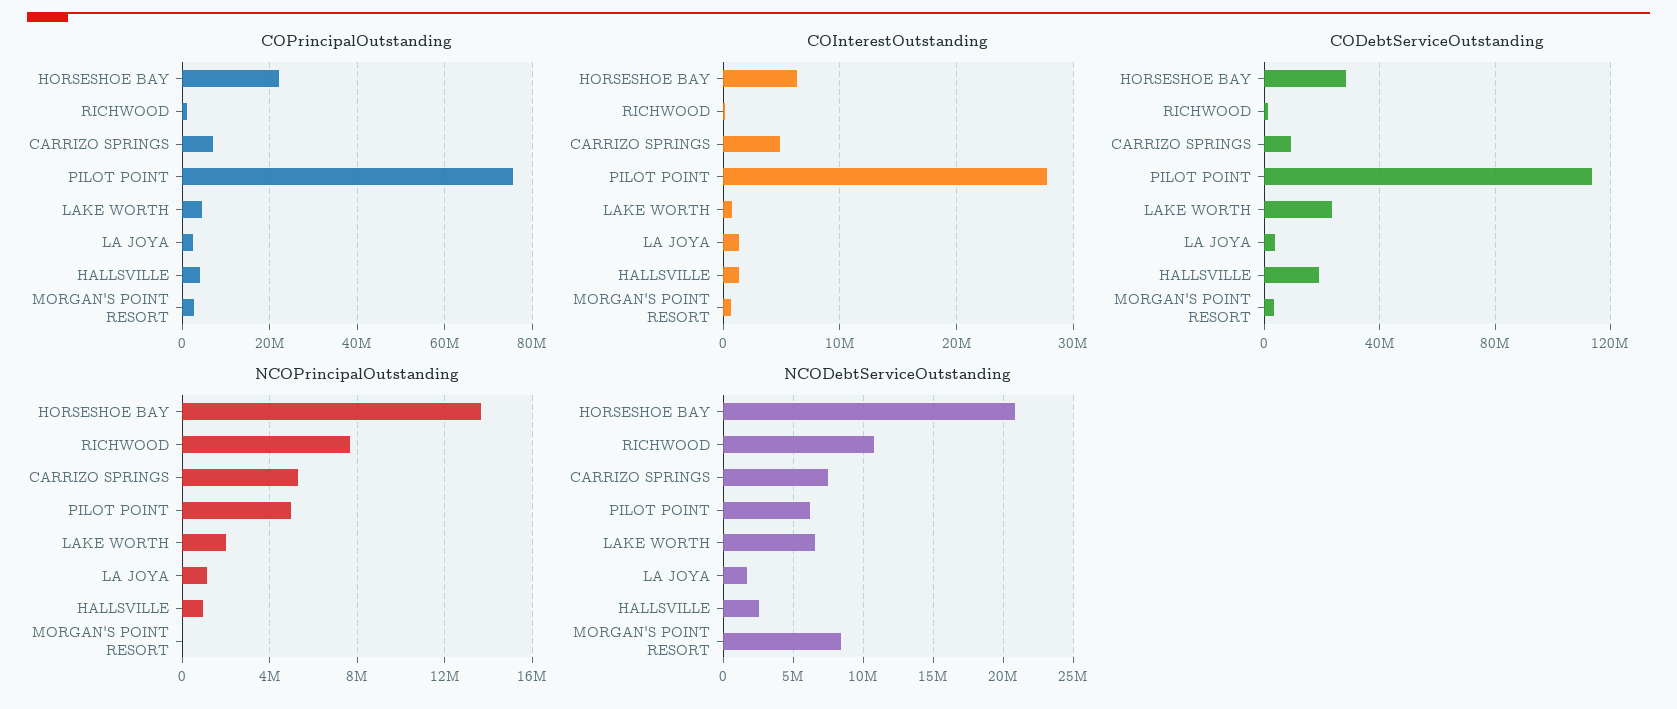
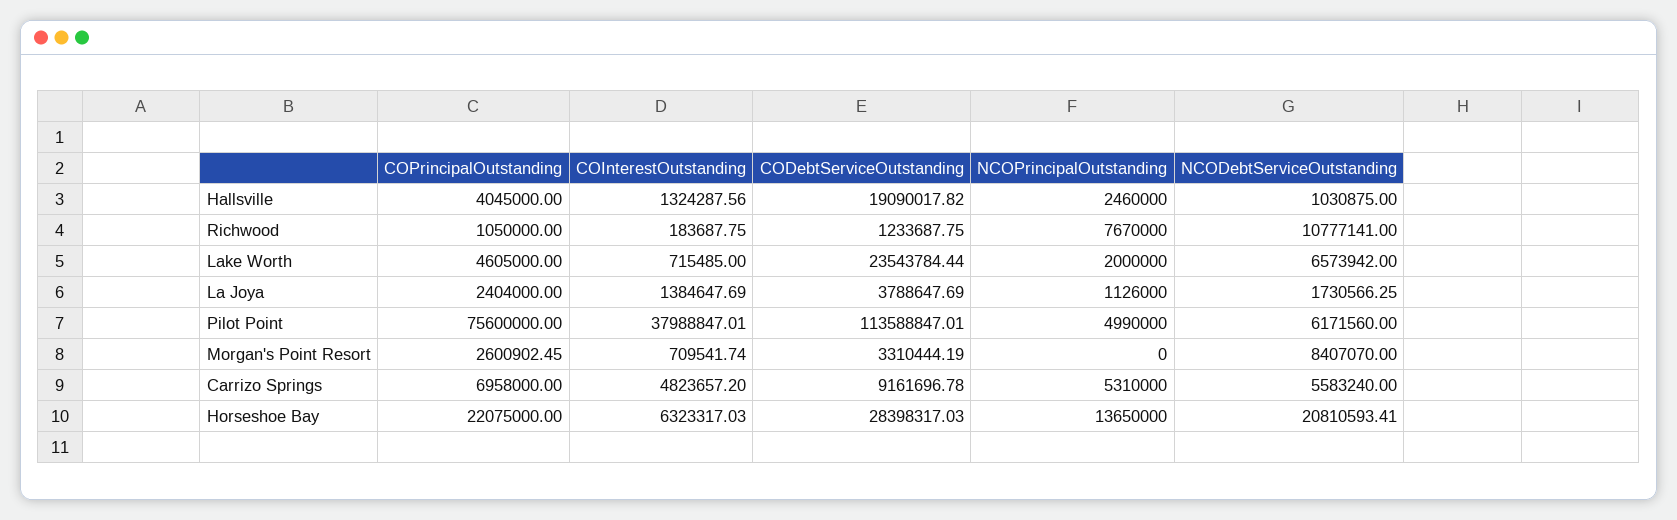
  {
    "COPrincipalOutstanding": {
      "HORSESHOE BAY": 22075000,
      "RICHWOOD": 1050000,
      "CARRIZO SPRINGS": 6958000,
      "PILOT POINT": 75600000,
      "LAKE WORTH": 4605000,
      "LA JOYA": 2404000,
      "HALLSVILLE": 4045000,
      "MORGAN'S POINT RESORT": 2600902.45
    },
    "COInterestOutstanding": {
      "HORSESHOE BAY": 6323317.03,
      "RICHWOOD": 183687.75,
      "CARRIZO SPRINGS": 4823657.2,
-     "PILOT POINT": 28000000,
+     "PILOT POINT": 37988847.01,
      "LAKE WORTH": 715485,
      "LA JOYA": 1384647.69,
      "HALLSVILLE": 1324287.56,
      "MORGAN'S POINT RESORT": 709541.74
    },
    "CODebtServiceOutstanding": {
      "HORSESHOE BAY": 28398317.03,
      "RICHWOOD": 1233687.75,
      "CARRIZO SPRINGS": 9161696.78,
      "PILOT POINT": 113588847.01,
      "LAKE WORTH": 23543784.44,
      "LA JOYA": 3788647.69,
      "HALLSVILLE": 19090017.82,
      "MORGAN'S POINT RESORT": 3310444.19
    },
    "NCOPrincipalOutstanding": {
      "HORSESHOE BAY": 13650000,
      "RICHWOOD": 7670000,
      "CARRIZO SPRINGS": 5310000,
      "PILOT POINT": 4990000,
      "LAKE WORTH": 2000000,
      "LA JOYA": 1126000,
-     "HALLSVILLE": 1000000,
+     "HALLSVILLE": 2460000,
      "MORGAN'S POINT RESORT": 0
    },
    "NCODebtServiceOutstanding": {
      "HORSESHOE BAY": 20810593.41,
      "RICHWOOD": 10777141,
-     "CARRIZO SPRINGS": 7500000,
+     "CARRIZO SPRINGS": 5583240,
      "PILOT POINT": 6171560,
      "LAKE WORTH": 6573942,
      "LA JOYA": 1730566.25,
-     "HALLSVILLE": 2500000,
+     "HALLSVILLE": 1030875,
      "MORGAN'S POINT RESORT": 8407070
    }
  }

